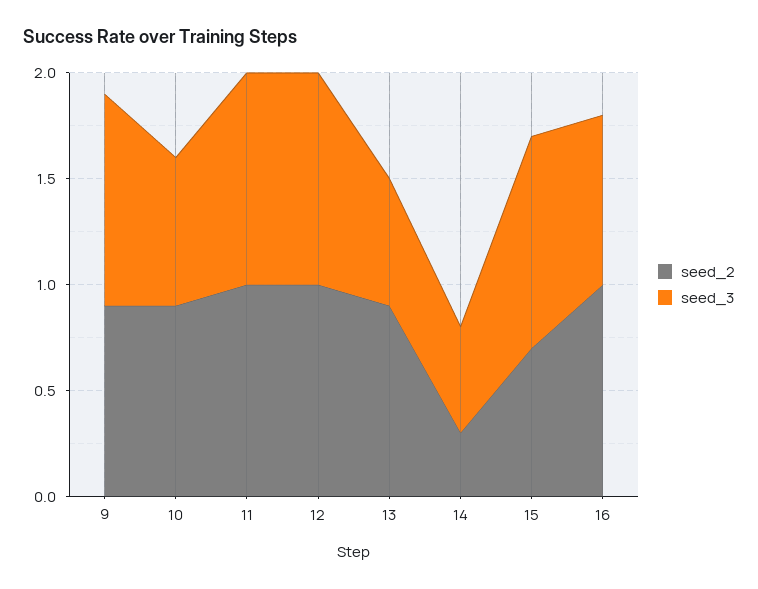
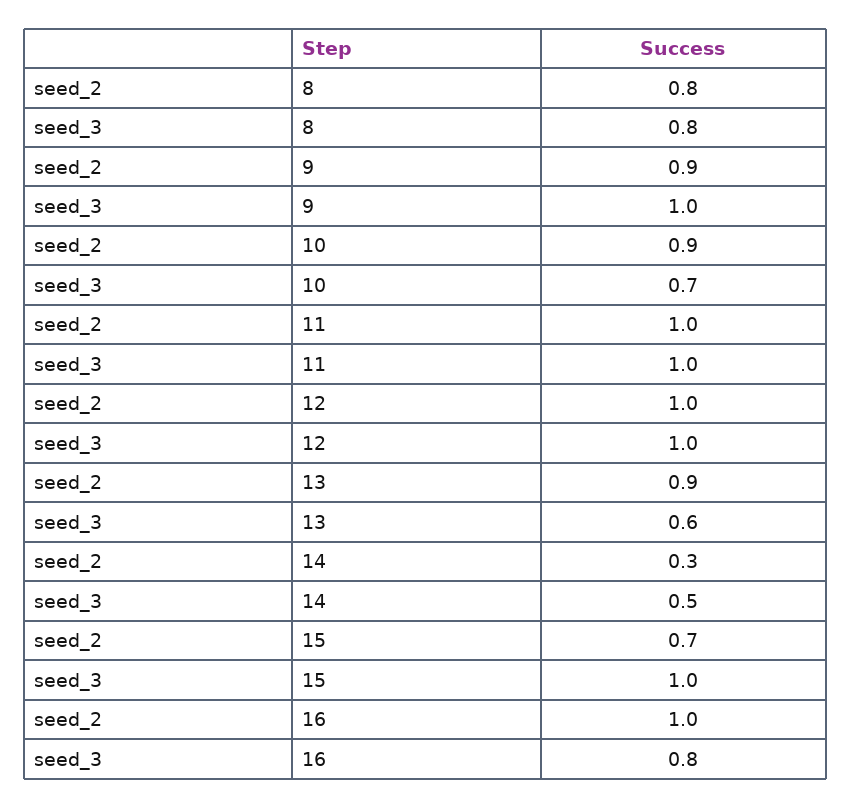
  {
    "seed_2": {
      "9": 0.9,
      "10": 0.9,
      "11": 1,
      "12": 1,
      "13": 0.9,
      "14": 0.3,
      "15": 0.7,
-     "16": 1
+     "16": 1,
+     "8": 0.8
    },
    "seed_3": {
      "9": 1,
      "10": 0.7,
      "11": 1,
      "12": 1,
      "13": 0.6,
      "14": 0.5,
      "15": 1,
-     "16": 0.8
+     "16": 0.8,
+     "8": 0.8
    }
  }

